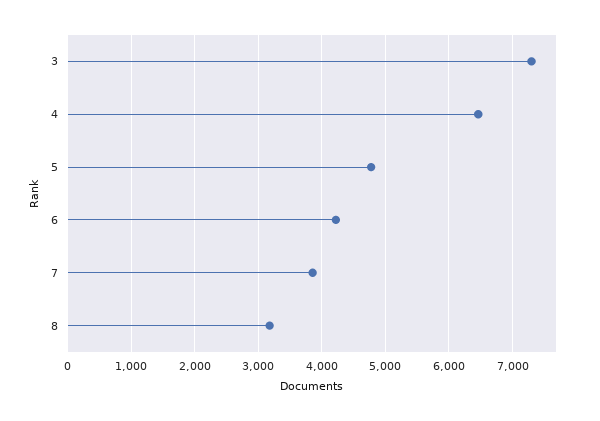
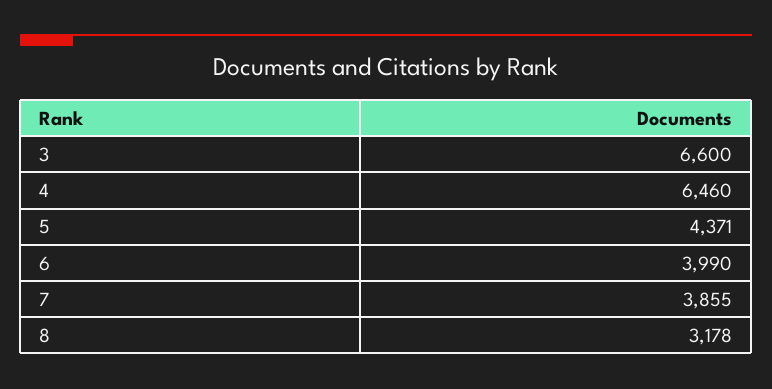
  {
-   "3": 7300,
+   "3": 6600,
    "4": 6460,
-   "5": 4800,
+   "5": 4371,
-   "6": 4200,
+   "6": 3990,
    "7": 3855,
    "8": 3178
  }

